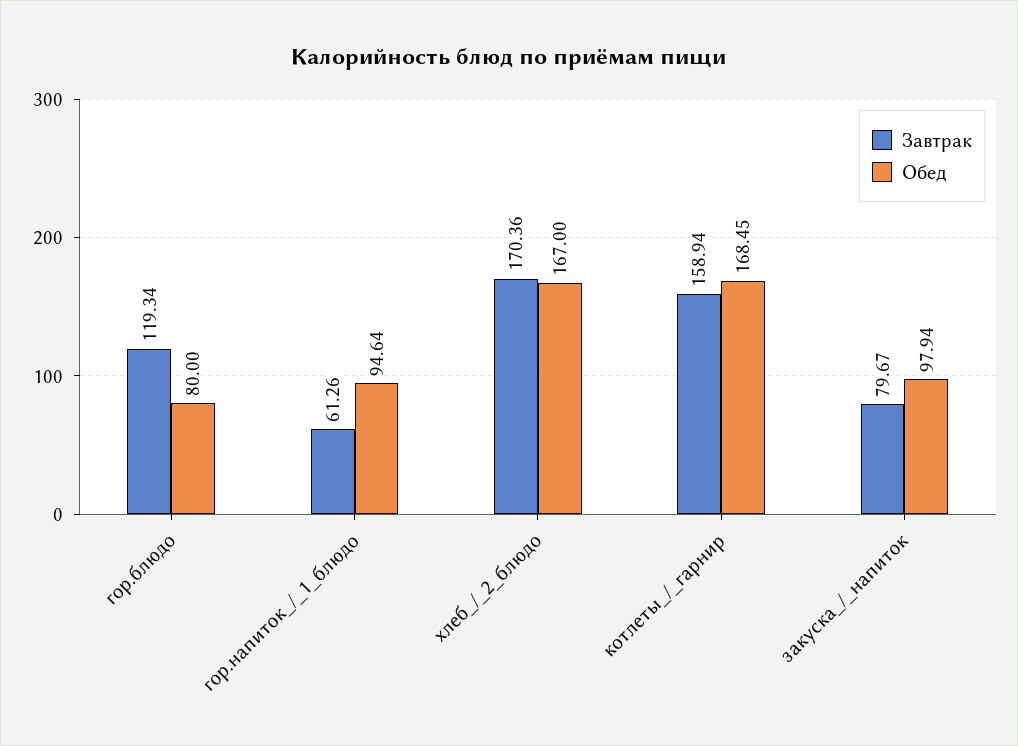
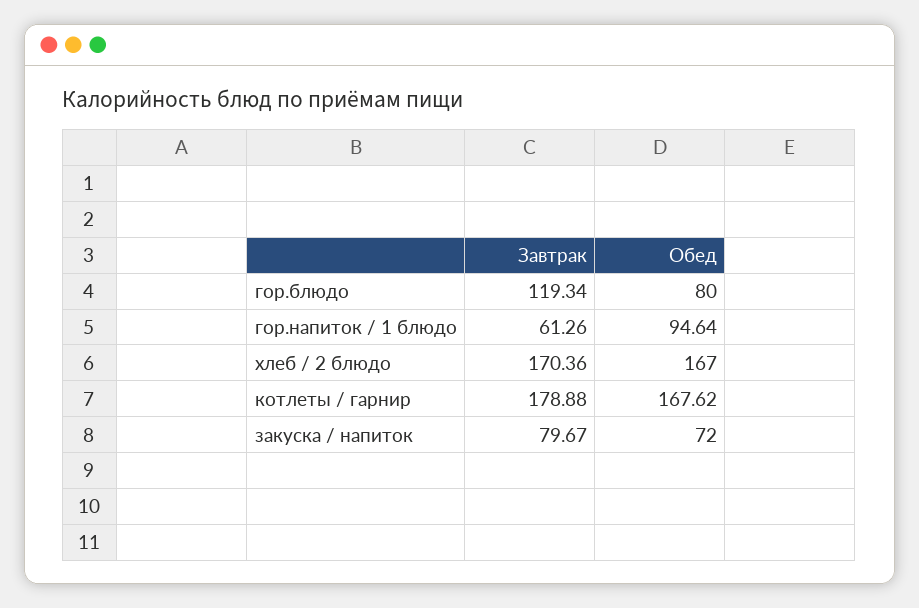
  {
    "Завтрак": {
      "гор.блюдо": 119.34,
      "гор.напиток_/_1_блюдо": 61.26,
      "хлеб_/_2_блюдо": 170.36,
-     "котлеты_/_гарнир": 158.94,
+     "котлеты_/_гарнир": 178.88,
      "закуска_/_напиток": 79.67
    },
    "Обед": {
      "гор.блюдо": 80,
      "гор.напиток_/_1_блюдо": 94.64,
      "хлеб_/_2_блюдо": 167,
-     "котлеты_/_гарнир": 168.45,
+     "котлеты_/_гарнир": 167.62,
-     "закуска_/_напиток": 97.94
+     "закуска_/_напиток": 72
    }
  }

